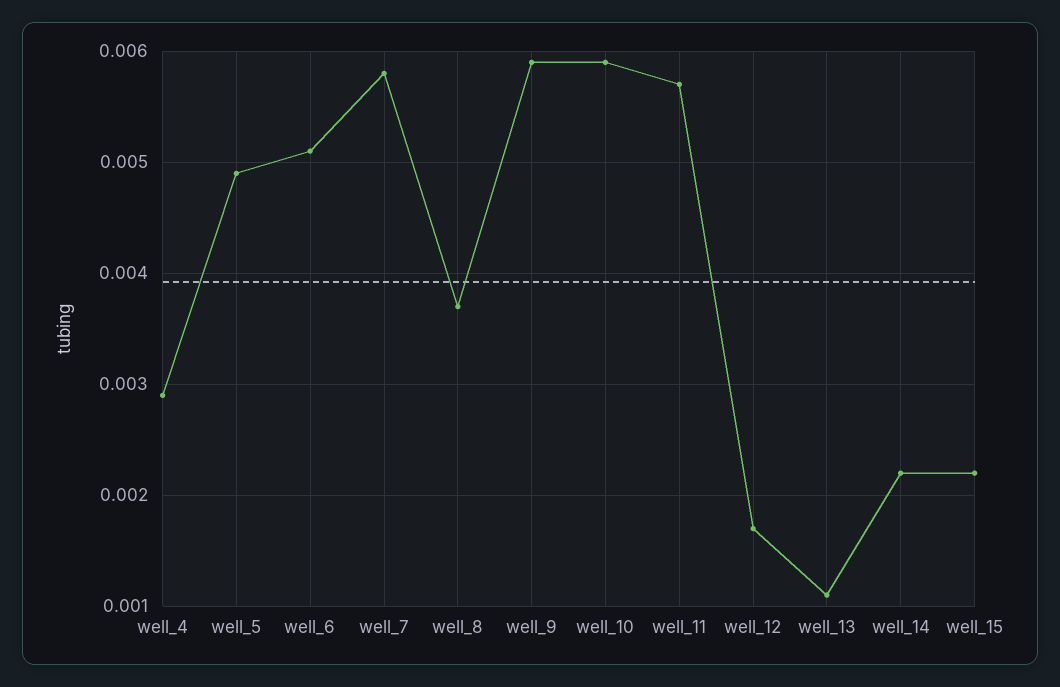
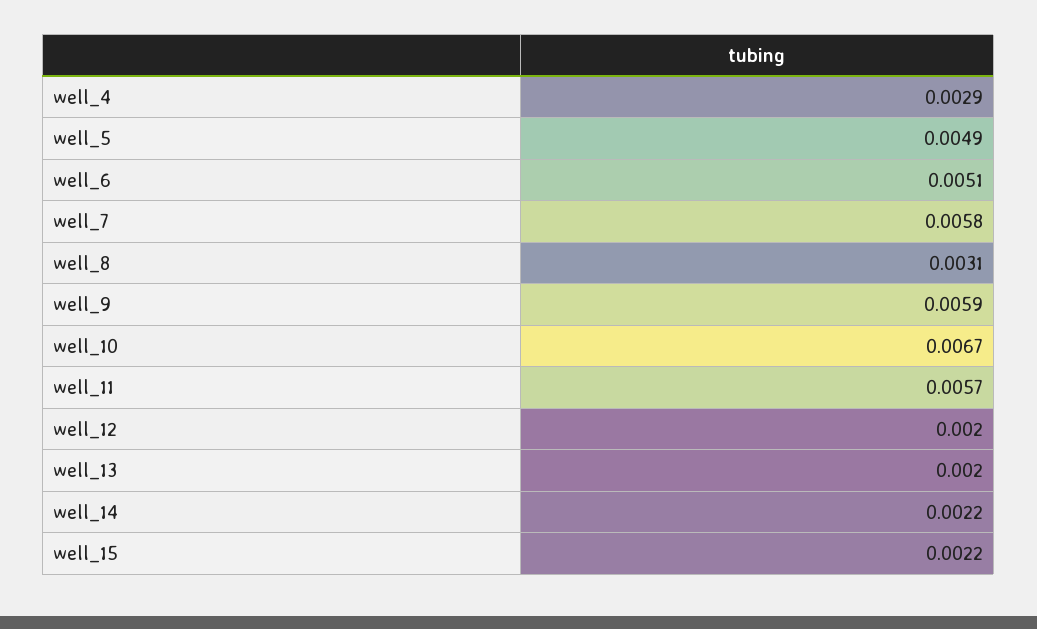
  {
    "well_4": 0.0029,
    "well_5": 0.0049,
    "well_6": 0.0051,
    "well_7": 0.0058,
-   "well_8": 0.0037,
+   "well_8": 0.0031,
    "well_9": 0.0059,
-   "well_10": 0.0059,
+   "well_10": 0.0067,
    "well_11": 0.0057,
-   "well_12": 0.0017,
+   "well_12": 0.002,
-   "well_13": 0.0011,
+   "well_13": 0.002,
    "well_14": 0.0022,
    "well_15": 0.0022
  }

